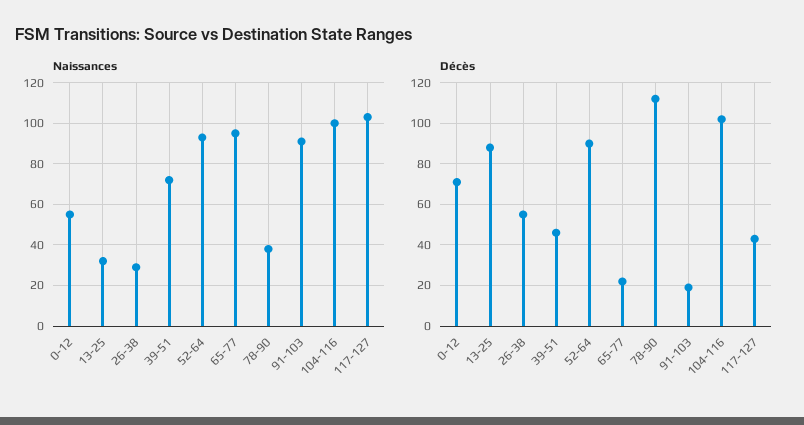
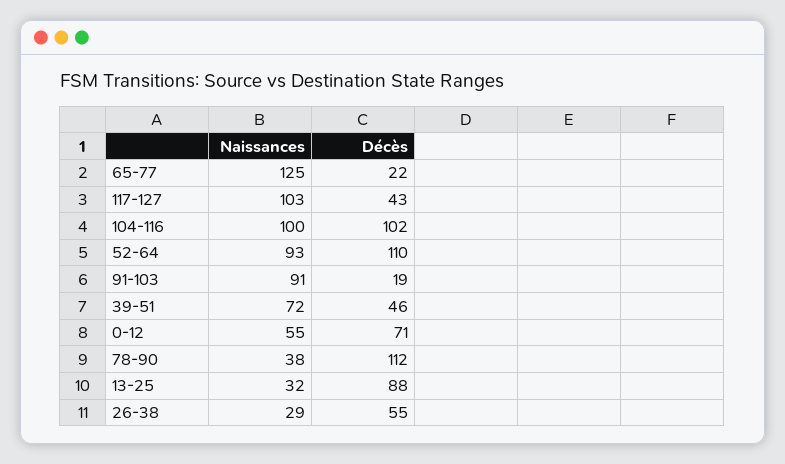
  {
    "Naissances": {
      "0-12": 55,
      "13-25": 32,
      "26-38": 29,
      "39-51": 72,
      "52-64": 93,
-     "65-77": 95,
+     "65-77": 125,
      "78-90": 38,
      "91-103": 91,
      "104-116": 100,
      "117-127": 103
    },
    "Décès": {
      "0-12": 71,
      "13-25": 88,
      "26-38": 55,
      "39-51": 46,
-     "52-64": 90,
+     "52-64": 110,
      "65-77": 22,
      "78-90": 112,
      "91-103": 19,
      "104-116": 102,
      "117-127": 43
    }
  }

